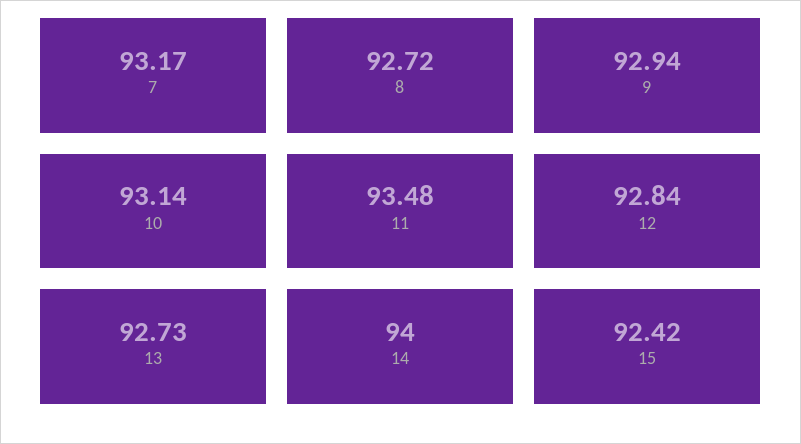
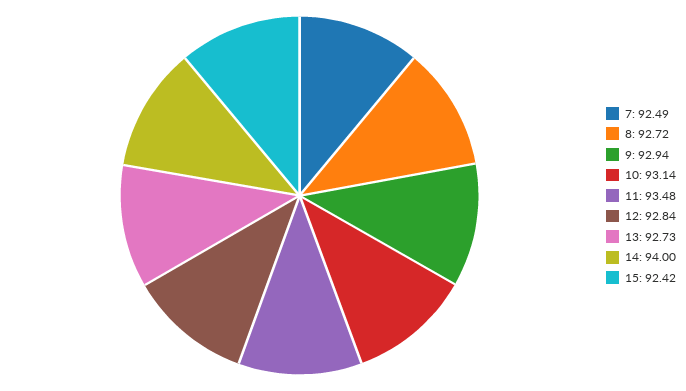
  {
-   "7": 93.17,
+   "7": 92.49,
    "8": 92.72,
    "9": 92.94,
    "10": 93.14,
    "11": 93.48,
    "12": 92.84,
    "13": 92.73,
    "14": 94,
    "15": 92.42
  }

